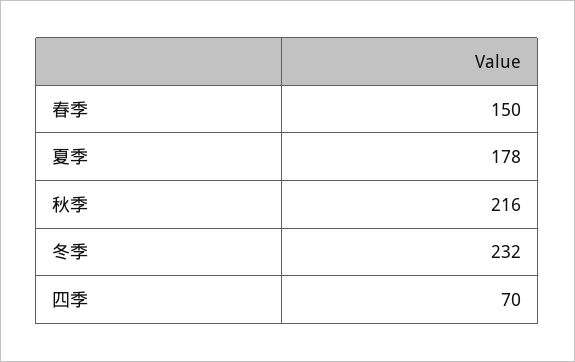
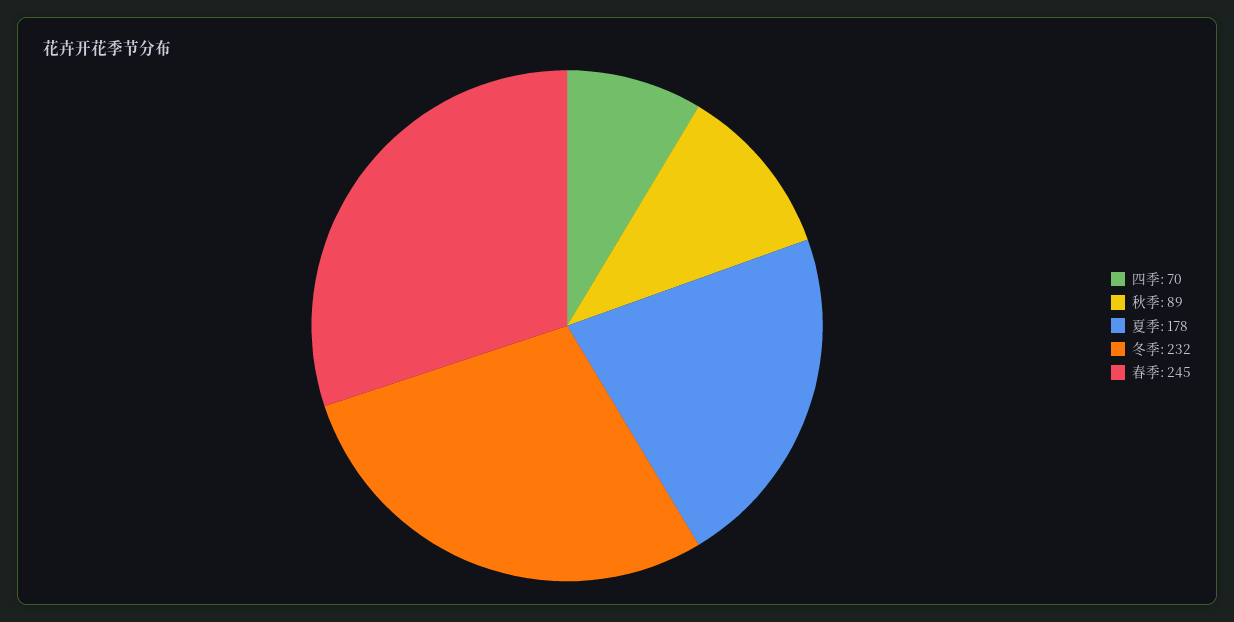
  {
-   "春季": 150,
+   "春季": 245,
    "夏季": 178,
-   "秋季": 216,
+   "秋季": 89,
    "冬季": 232,
    "四季": 70
  }

